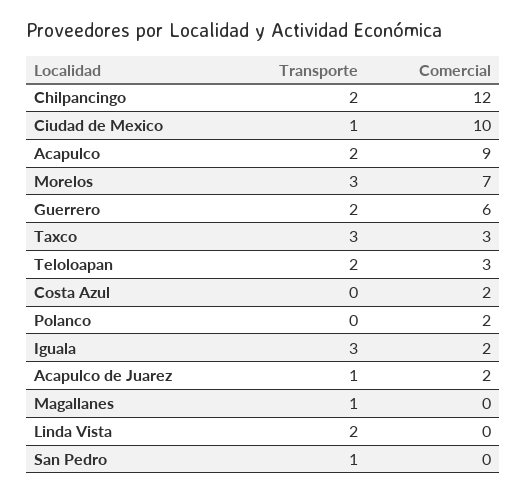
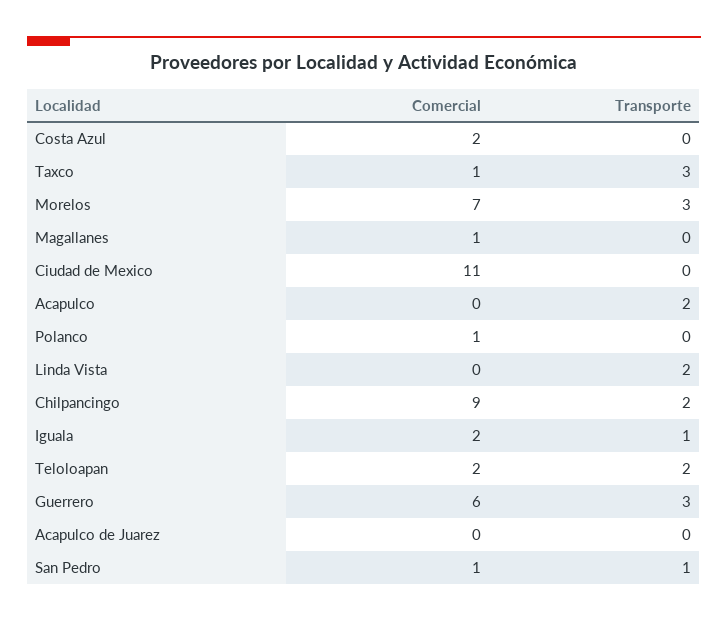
  {
    "Transporte": {
      "Chilpancingo": 2,
-     "Ciudad de Mexico": 1,
+     "Ciudad de Mexico": 0,
      "Acapulco": 2,
      "Morelos": 3,
-     "Guerrero": 2,
+     "Guerrero": 3,
      "Taxco": 3,
      "Teloloapan": 2,
      "Costa Azul": 0,
      "Polanco": 0,
-     "Iguala": 3,
+     "Iguala": 1,
-     "Acapulco de Juarez": 1,
+     "Acapulco de Juarez": 0,
-     "Magallanes": 1,
+     "Magallanes": 0,
      "Linda Vista": 2,
      "San Pedro": 1
    },
    "Comercial": {
-     "Chilpancingo": 12,
+     "Chilpancingo": 9,
-     "Ciudad de Mexico": 10,
+     "Ciudad de Mexico": 11,
-     "Acapulco": 9,
+     "Acapulco": 0,
      "Morelos": 7,
      "Guerrero": 6,
-     "Taxco": 3,
+     "Taxco": 1,
-     "Teloloapan": 3,
+     "Teloloapan": 2,
      "Costa Azul": 2,
-     "Polanco": 2,
+     "Polanco": 1,
      "Iguala": 2,
-     "Acapulco de Juarez": 2,
+     "Acapulco de Juarez": 0,
-     "Magallanes": 0,
+     "Magallanes": 1,
      "Linda Vista": 0,
-     "San Pedro": 0
+     "San Pedro": 1
    }
  }

